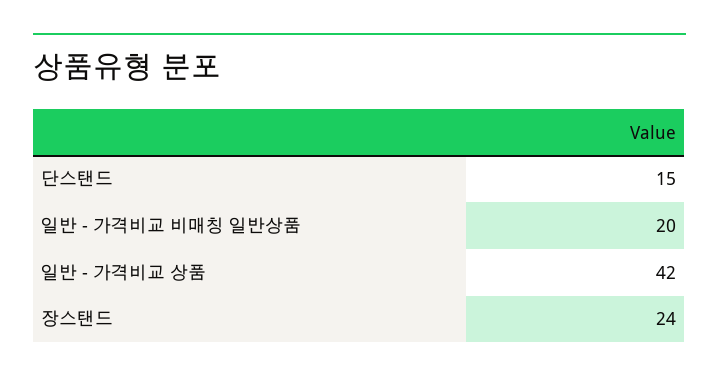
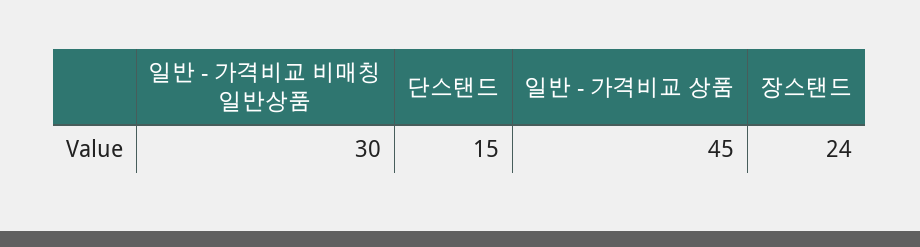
  {
    "단스탠드": 15,
-   "일반 - 가격비교 비매칭 일반상품": 20,
+   "일반 - 가격비교 비매칭 일반상품": 30,
-   "일반 - 가격비교 상품": 42,
+   "일반 - 가격비교 상품": 45,
    "장스탠드": 24
  }

